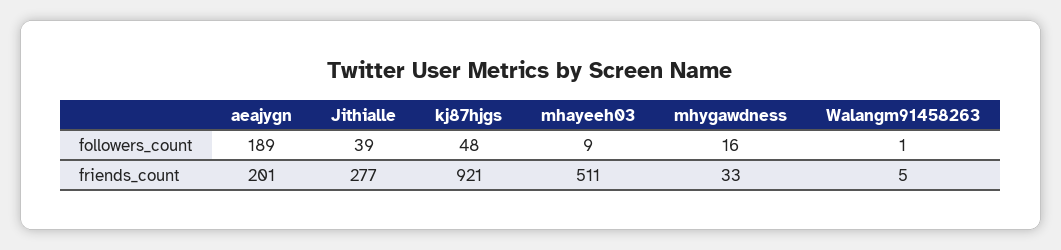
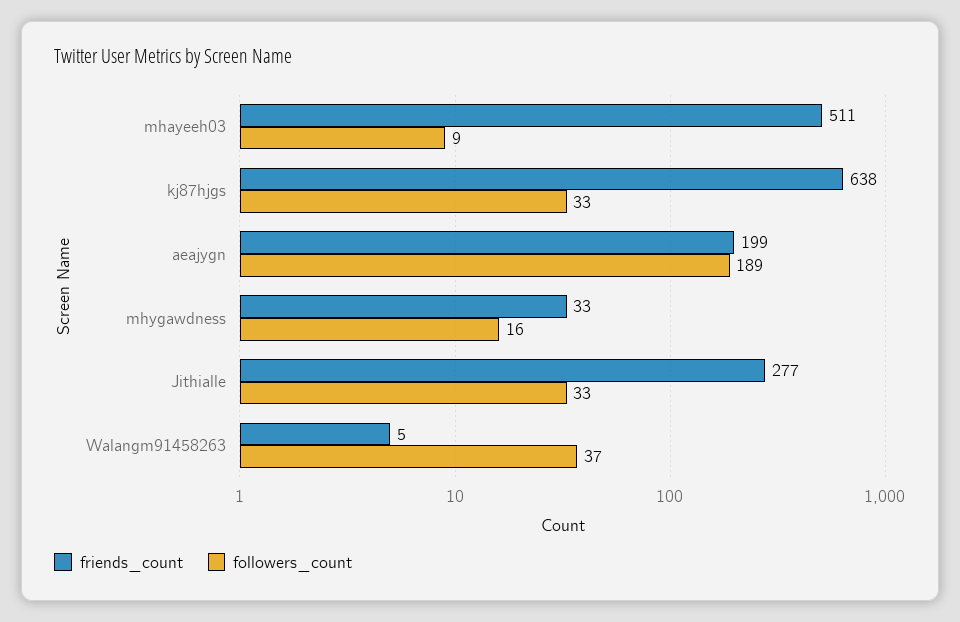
  {
    "followers_count": {
      "aeajygn": 189,
-     "Jithialle": 39,
+     "Jithialle": 33,
-     "kj87hjgs": 48,
+     "kj87hjgs": 33,
      "mhayeeh03": 9,
      "mhygawdness": 16,
-     "Walangm91458263": 1
+     "Walangm91458263": 37
    },
    "friends_count": {
-     "aeajygn": 201,
+     "aeajygn": 199,
      "Jithialle": 277,
-     "kj87hjgs": 921,
+     "kj87hjgs": 638,
      "mhayeeh03": 511,
      "mhygawdness": 33,
      "Walangm91458263": 5
    }
  }

